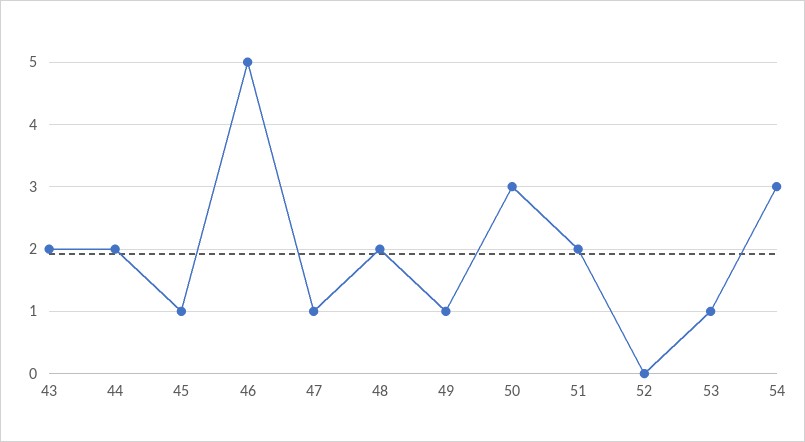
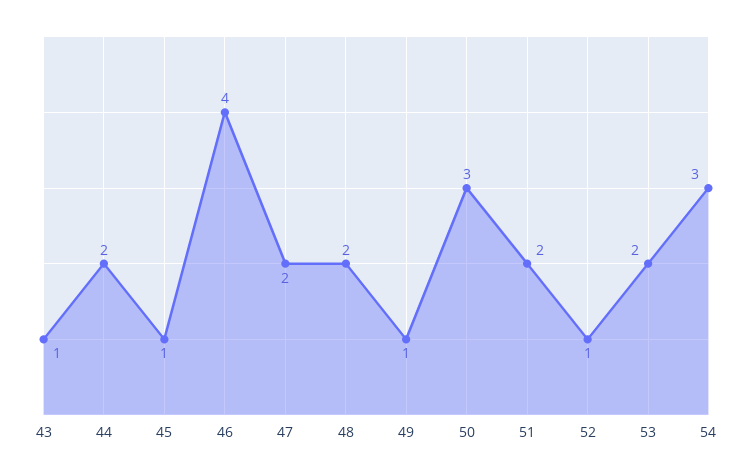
  {
-   "43": 2,
+   "43": 1,
    "44": 2,
    "45": 1,
-   "46": 5,
+   "46": 4,
-   "47": 1,
+   "47": 2,
    "48": 2,
    "49": 1,
    "50": 3,
    "51": 2,
-   "52": 0,
+   "52": 1,
-   "53": 1,
+   "53": 2,
    "54": 3
  }

